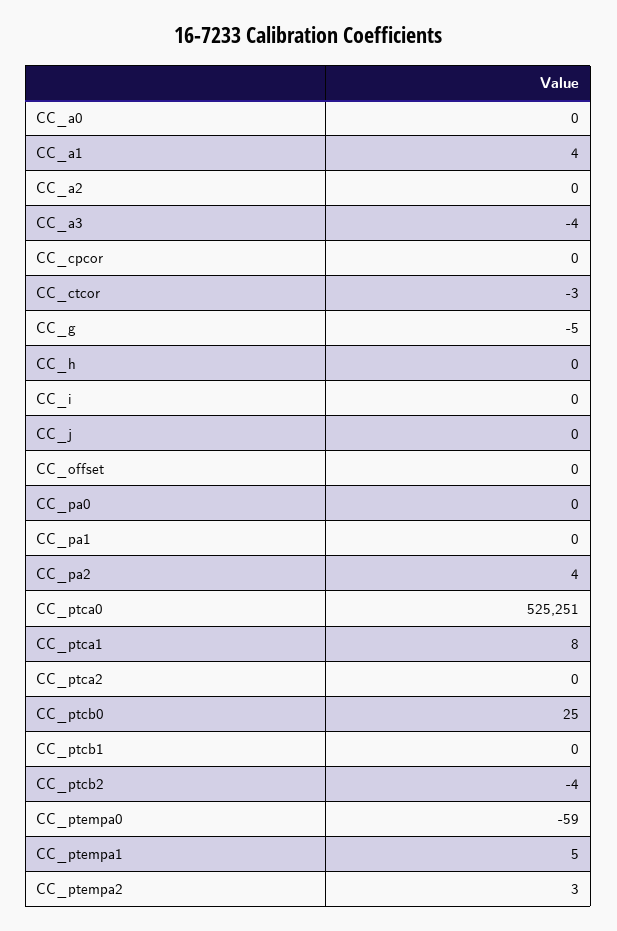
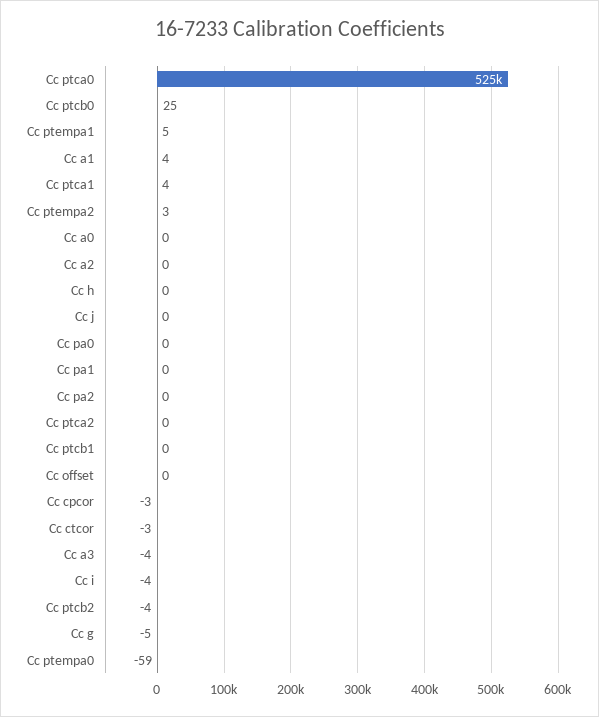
  {
    "CC_a0": 0,
    "CC_a1": 4,
    "CC_a2": 0,
    "CC_a3": -4,
-   "CC_cpcor": 0,
+   "CC_cpcor": -3,
    "CC_ctcor": -3,
    "CC_g": -5,
    "CC_h": 0,
-   "CC_i": 0,
+   "CC_i": -4,
    "CC_j": 0,
    "CC_offset": 0,
    "CC_pa0": 0,
    "CC_pa1": 0,
-   "CC_pa2": 4,
+   "CC_pa2": 0,
    "CC_ptca0": 525251,
-   "CC_ptca1": 8,
+   "CC_ptca1": 4,
    "CC_ptca2": 0,
    "CC_ptcb0": 25,
    "CC_ptcb1": 0,
    "CC_ptcb2": -4,
    "CC_ptempa0": -59,
    "CC_ptempa1": 5,
    "CC_ptempa2": 3
  }

